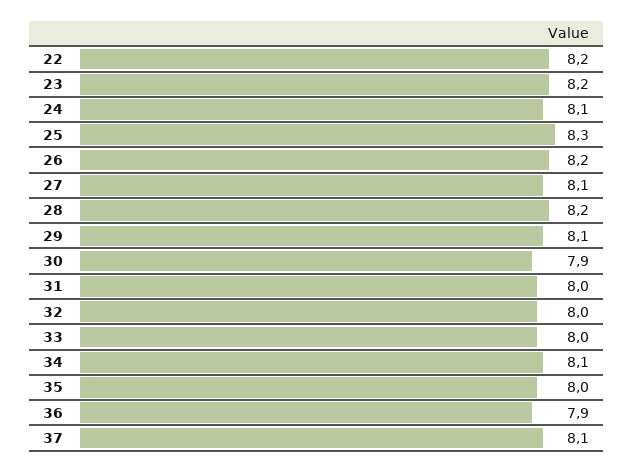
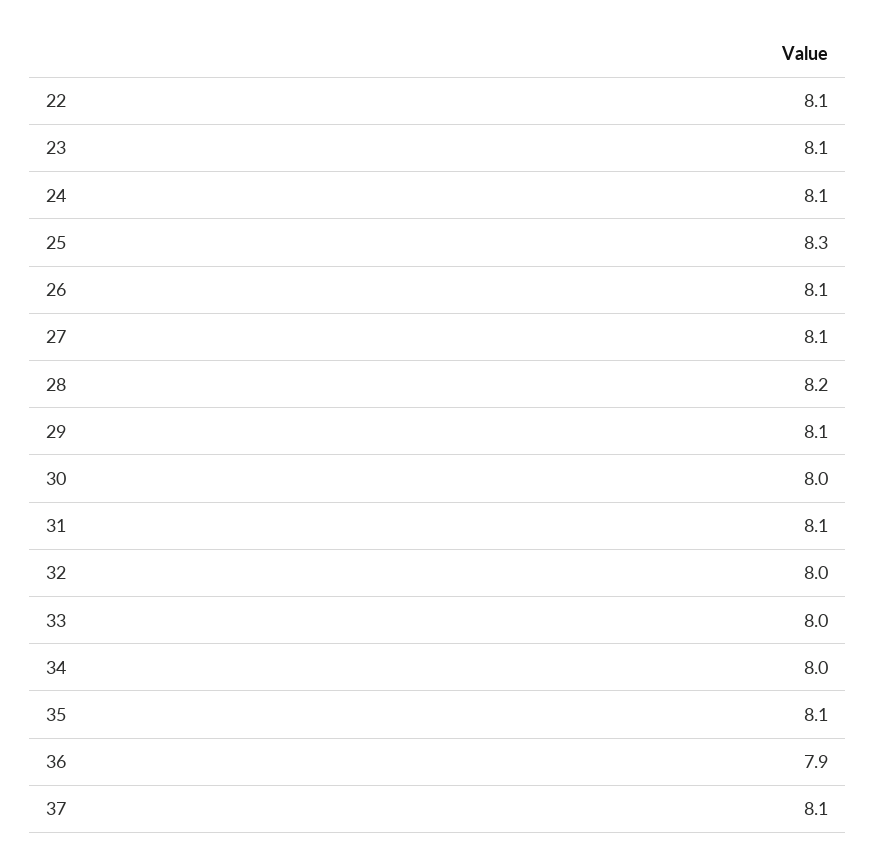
  {
-   "22": 8.2,
+   "22": 8.1,
-   "23": 8.2,
+   "23": 8.1,
    "24": 8.1,
    "25": 8.3,
-   "26": 8.2,
+   "26": 8.1,
    "27": 8.1,
    "28": 8.2,
    "29": 8.1,
-   "30": 7.9,
+   "30": 8,
-   "31": 8,
+   "31": 8.1,
    "32": 8,
    "33": 8,
-   "34": 8.1,
+   "34": 8,
-   "35": 8,
+   "35": 8.1,
    "36": 7.9,
    "37": 8.1
  }

